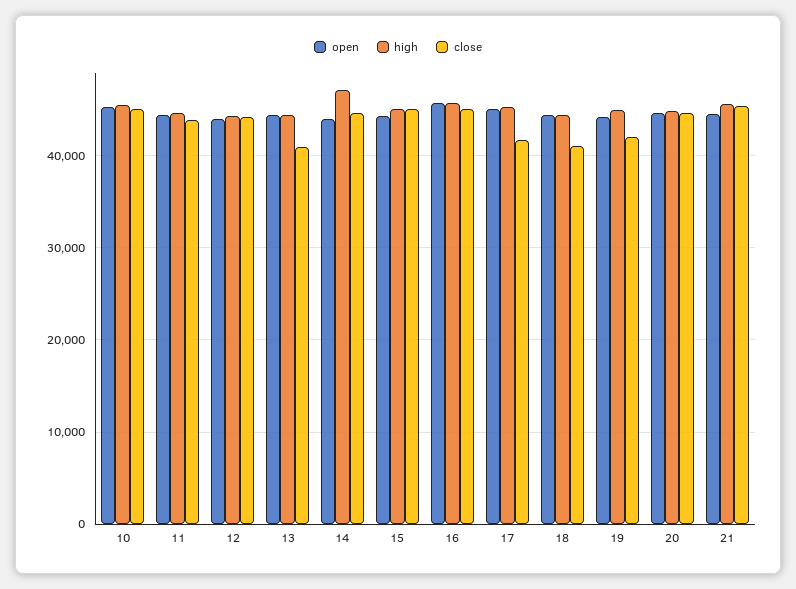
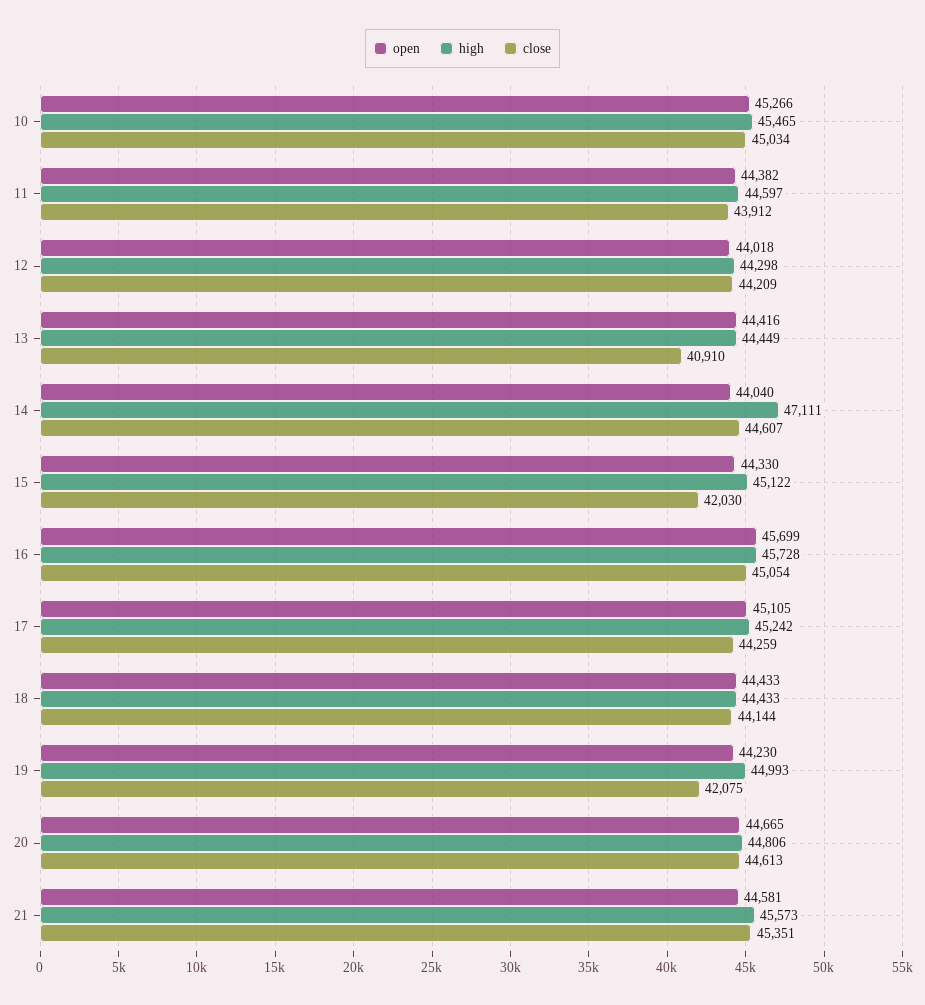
  {
    "open": {
      "10": 45266,
      "11": 44382,
      "12": 44018,
      "13": 44416,
      "14": 44040,
      "15": 44330,
      "16": 45699,
      "17": 45105,
      "18": 44433,
      "19": 44230,
      "20": 44665,
      "21": 44581
    },
    "high": {
      "10": 45465,
      "11": 44597,
      "12": 44298,
      "13": 44449,
      "14": 47111,
      "15": 45122,
      "16": 45728,
      "17": 45242,
      "18": 44433,
      "19": 44993,
      "20": 44806,
      "21": 45573
    },
    "close": {
      "10": 45034,
      "11": 43912,
      "12": 44209,
      "13": 40910,
      "14": 44607,
-     "15": 45000,
+     "15": 42030,
      "16": 45054,
-     "17": 42000,
+     "17": 44259,
-     "18": 41000,
+     "18": 44144,
      "19": 42075,
      "20": 44613,
      "21": 45351
    }
  }

